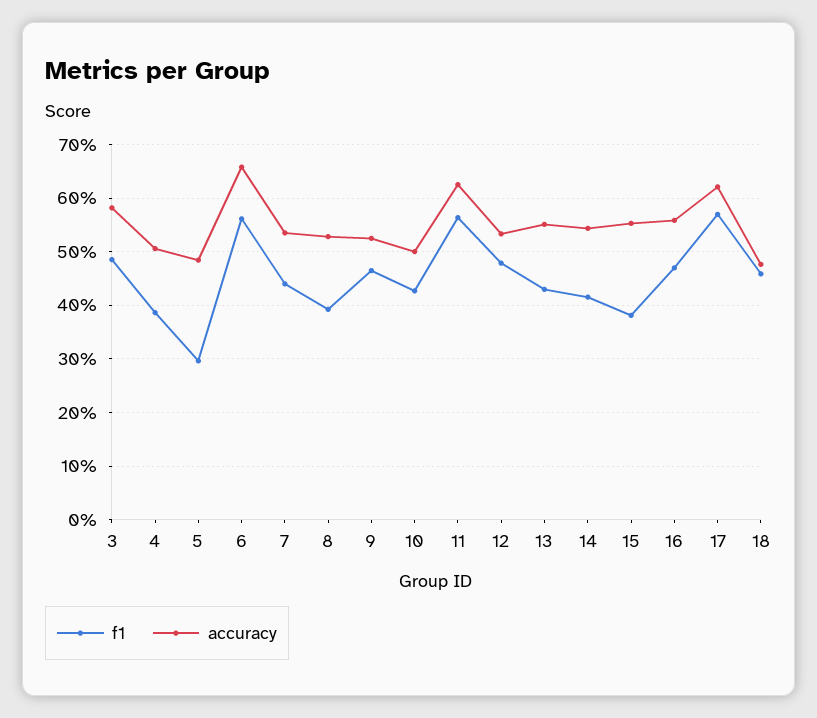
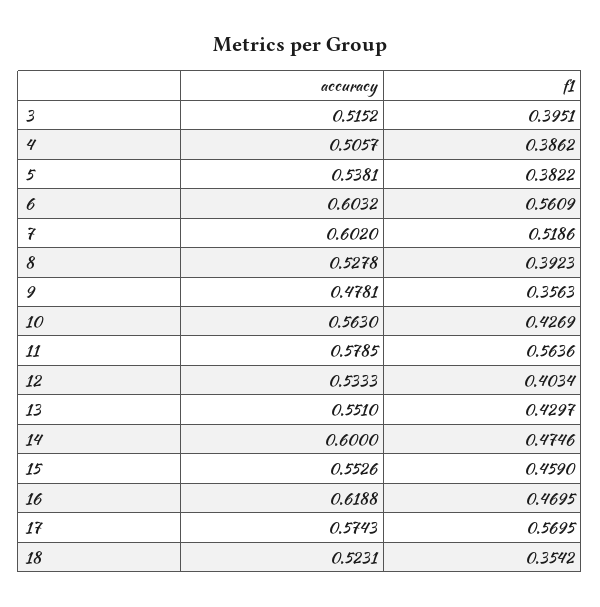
  {
    "f1": {
-     "3": 0.48,
+     "3": 0.3951,
      "4": 0.3862,
-     "5": 0.3,
+     "5": 0.3822,
      "6": 0.5609,
-     "7": 0.44,
+     "7": 0.5186,
      "8": 0.3923,
-     "9": 0.46,
+     "9": 0.3563,
      "10": 0.4269,
      "11": 0.5636,
-     "12": 0.48,
+     "12": 0.4034,
      "13": 0.4297,
-     "14": 0.42,
+     "14": 0.4746,
-     "15": 0.38,
+     "15": 0.459,
      "16": 0.4695,
      "17": 0.5695,
-     "18": 0.46
+     "18": 0.3542
    },
    "accuracy": {
-     "3": 0.58,
+     "3": 0.5152,
      "4": 0.5057,
-     "5": 0.48,
+     "5": 0.5381,
-     "6": 0.66,
+     "6": 0.6032,
-     "7": 0.54,
+     "7": 0.602,
      "8": 0.5278,
-     "9": 0.52,
+     "9": 0.4781,
-     "10": 0.5,
+     "10": 0.563,
-     "11": 0.62,
+     "11": 0.5785,
      "12": 0.5333,
      "13": 0.551,
-     "14": 0.54,
+     "14": 0.6,
      "15": 0.5526,
-     "16": 0.56,
+     "16": 0.6188,
-     "17": 0.62,
+     "17": 0.5743,
-     "18": 0.48
+     "18": 0.5231
    }
  }

